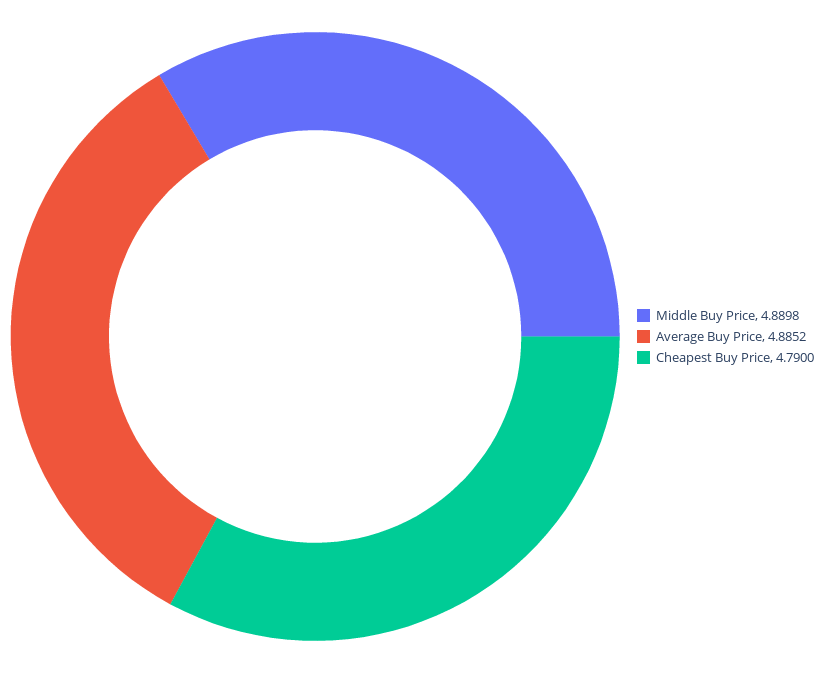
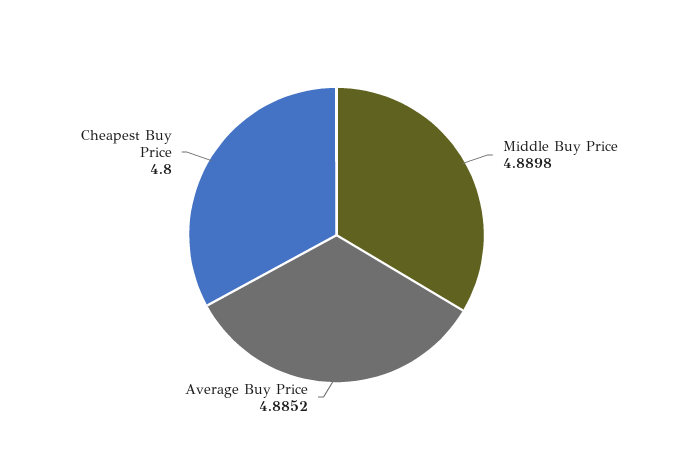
  {
    "Middle Buy Price": 4.8898,
    "Average Buy Price": 4.8852,
-   "Cheapest Buy Price": 4.79
+   "Cheapest Buy Price": 4.8
  }

